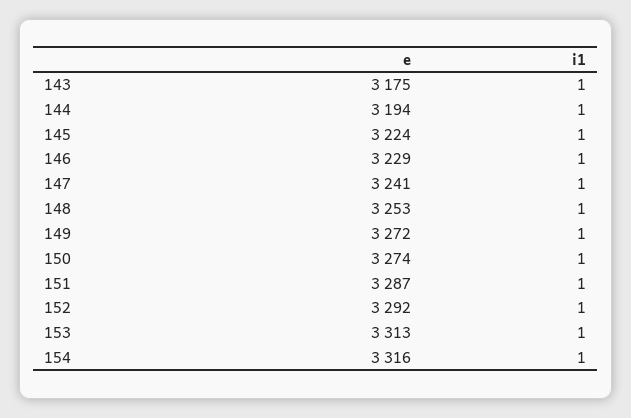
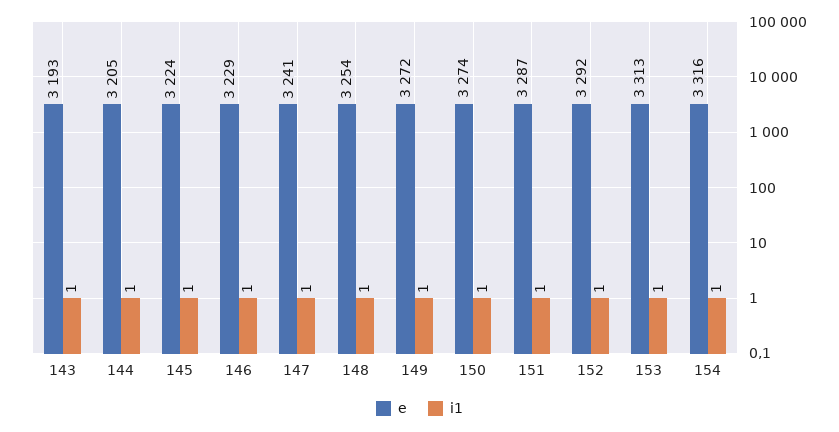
  {
    "e": {
-     "143": 3175,
+     "143": 3193,
-     "144": 3194,
+     "144": 3205,
      "145": 3224,
      "146": 3229,
      "147": 3241,
-     "148": 3253,
+     "148": 3254,
      "149": 3272,
      "150": 3274,
      "151": 3287,
      "152": 3292,
      "153": 3313,
      "154": 3316
    },
    "i1": {
      "143": 1,
      "144": 1,
      "145": 1,
      "146": 1,
      "147": 1,
      "148": 1,
      "149": 1,
      "150": 1,
      "151": 1,
      "152": 1,
      "153": 1,
      "154": 1
    }
  }

